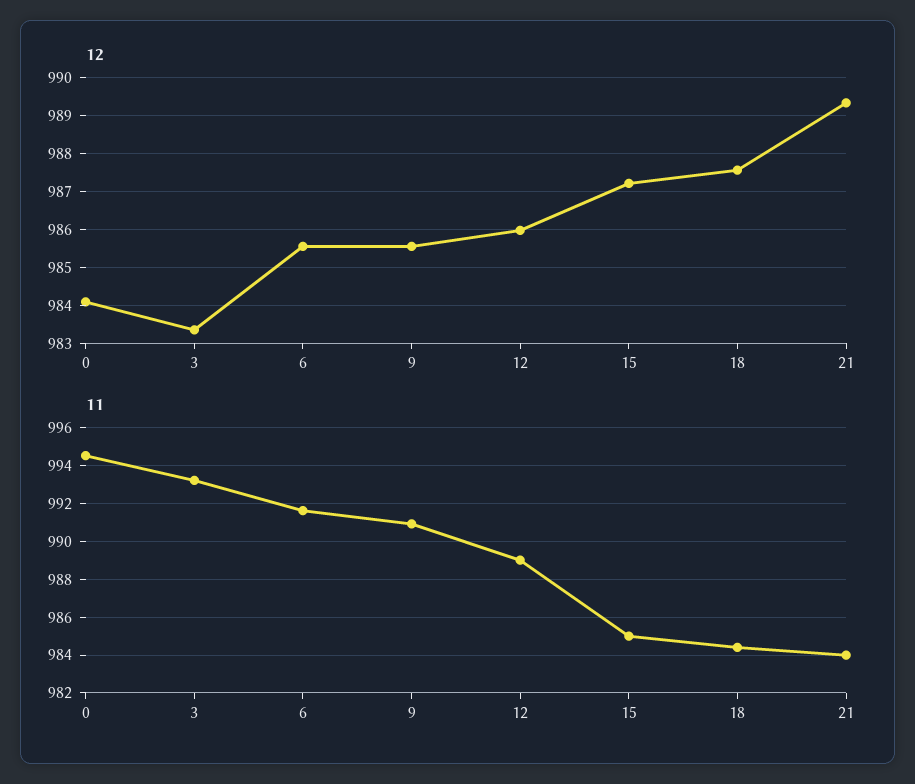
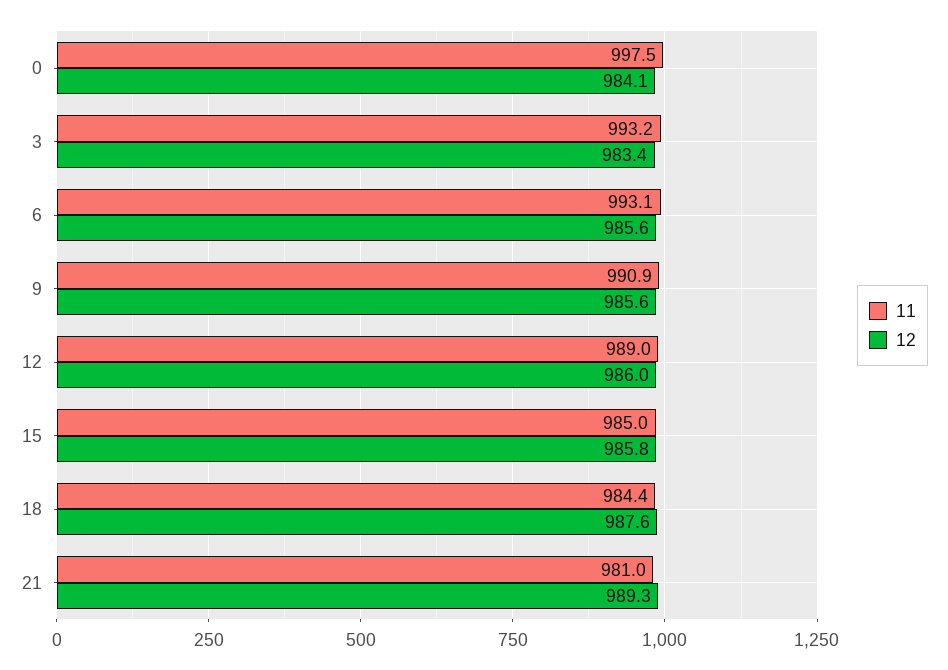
  {
    "12": {
      "0": 984.1,
      "3": 983.4,
      "6": 985.6,
      "9": 985.6,
      "12": 986,
-     "15": 987.2,
+     "15": 985.8,
      "18": 987.6,
      "21": 989.3
    },
    "11": {
-     "0": 994.5,
+     "0": 997.5,
      "3": 993.2,
-     "6": 991.5,
+     "6": 993.1,
      "9": 990.9,
      "12": 989,
      "15": 985,
      "18": 984.4,
-     "21": 984
+     "21": 981
    }
  }

